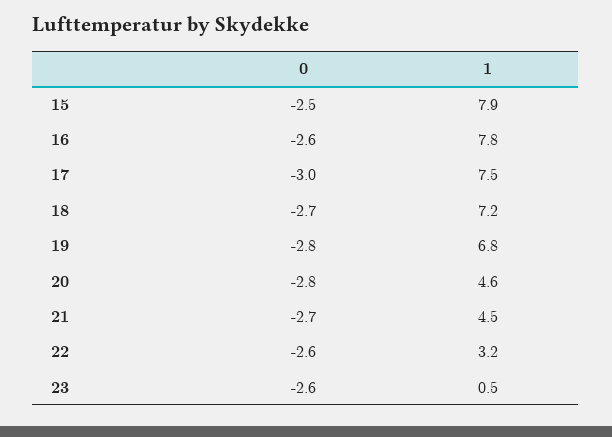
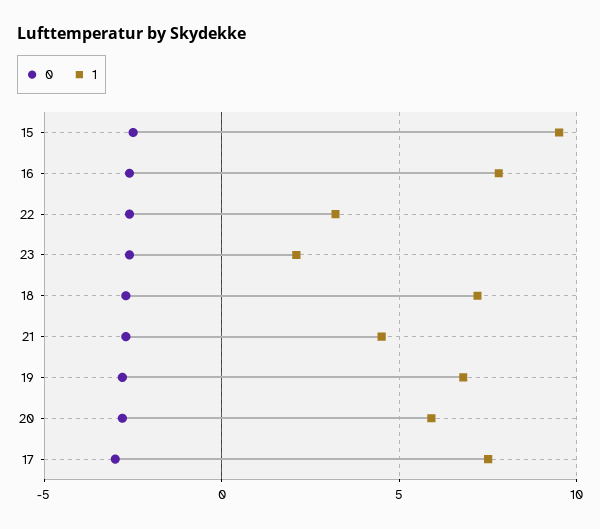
  {
    "0": {
      "15": -2.5,
      "16": -2.6,
      "17": -3,
      "18": -2.7,
      "19": -2.8,
      "20": -2.8,
      "21": -2.7,
      "22": -2.6,
      "23": -2.6
    },
    "1": {
-     "15": 7.9,
+     "15": 9.5,
      "16": 7.8,
      "17": 7.5,
      "18": 7.2,
      "19": 6.8,
-     "20": 4.6,
+     "20": 6,
      "21": 4.5,
      "22": 3.2,
-     "23": 0.5
+     "23": 2
    }
  }

